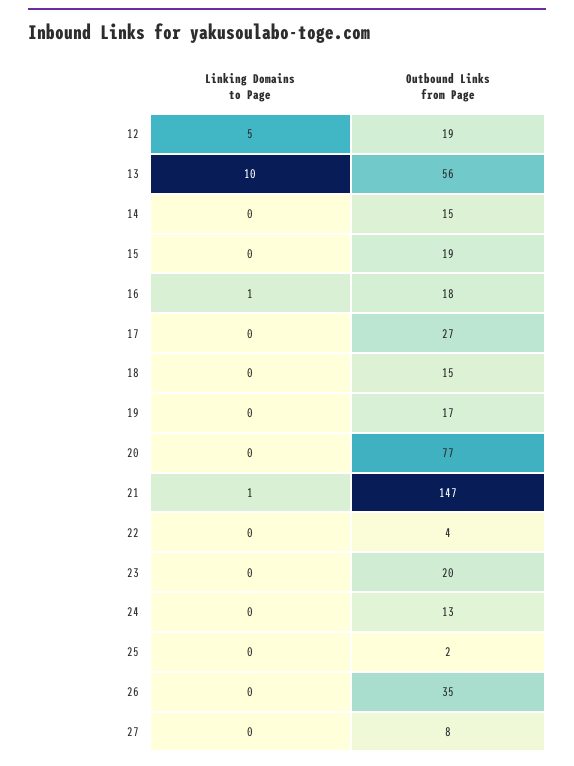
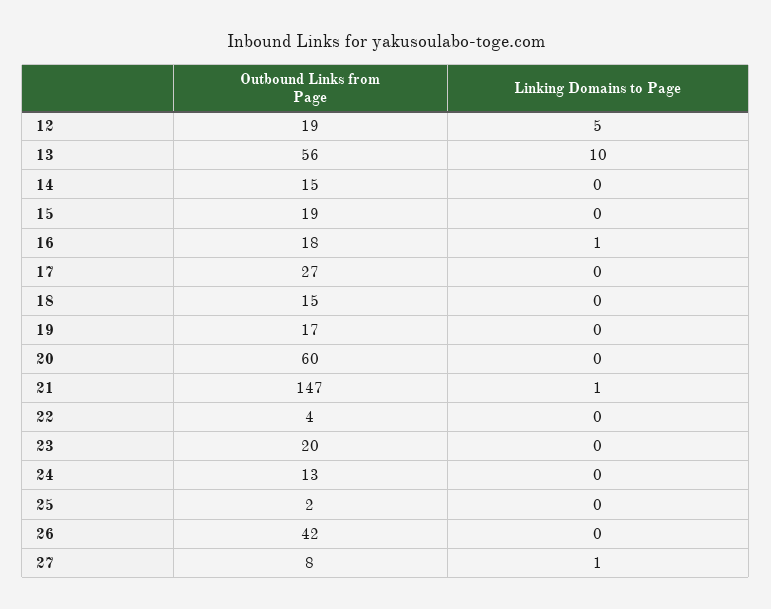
  {
    "Linking Domains to Page": {
      "12": 5,
      "13": 10,
      "14": 0,
      "15": 0,
      "16": 1,
      "17": 0,
      "18": 0,
      "19": 0,
      "20": 0,
      "21": 1,
      "22": 0,
      "23": 0,
      "24": 0,
      "25": 0,
      "26": 0,
-     "27": 0
+     "27": 1
    },
    "Outbound Links from Page": {
      "12": 19,
      "13": 56,
      "14": 15,
      "15": 19,
      "16": 18,
      "17": 27,
      "18": 15,
      "19": 17,
-     "20": 77,
+     "20": 60,
      "21": 147,
      "22": 4,
      "23": 20,
      "24": 13,
      "25": 2,
-     "26": 35,
+     "26": 42,
      "27": 8
    }
  }

